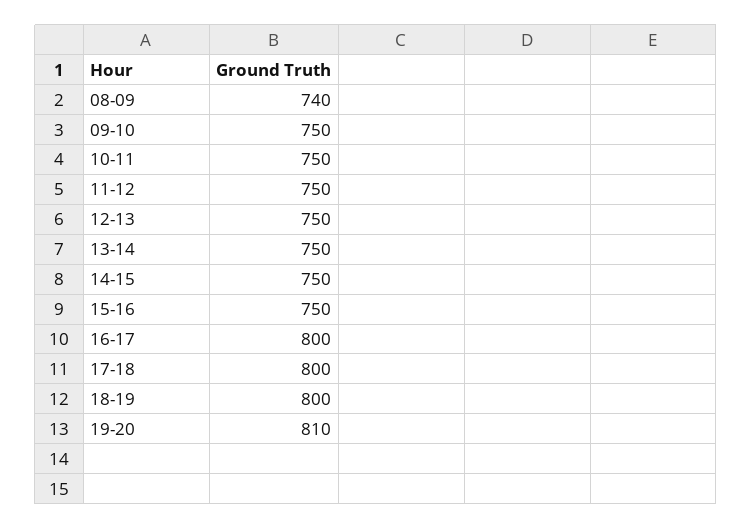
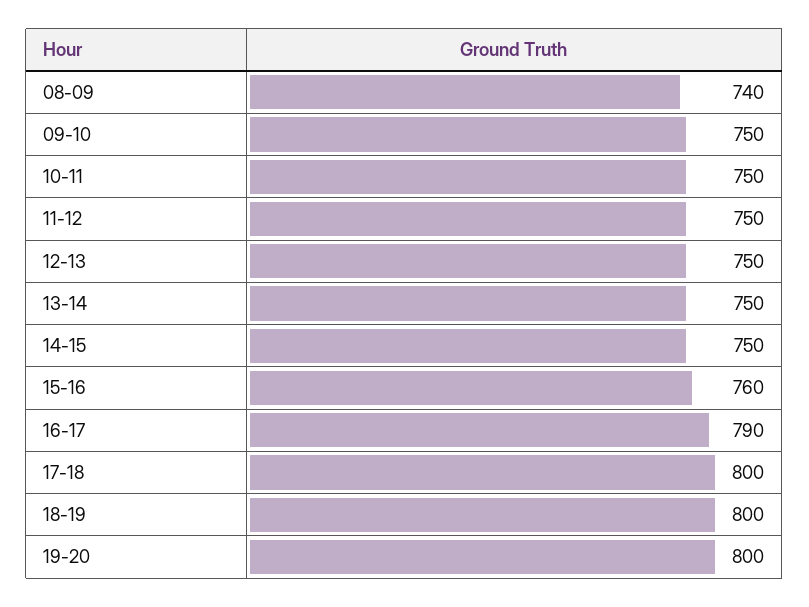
  {
    "08-09": 740,
    "09-10": 750,
    "10-11": 750,
    "11-12": 750,
    "12-13": 750,
    "13-14": 750,
    "14-15": 750,
-   "15-16": 750,
+   "15-16": 760,
-   "16-17": 800,
+   "16-17": 790,
    "17-18": 800,
    "18-19": 800,
-   "19-20": 810
+   "19-20": 800
  }

